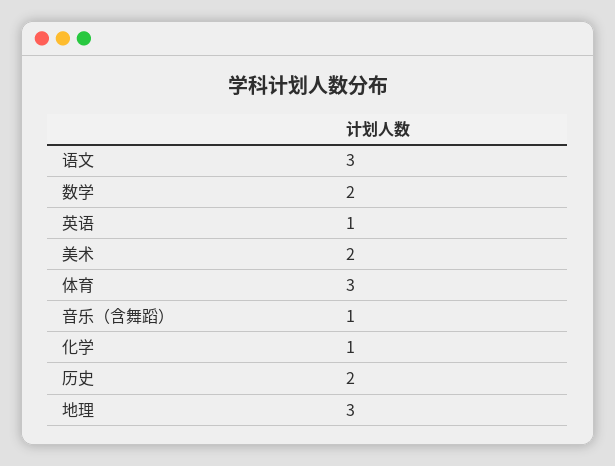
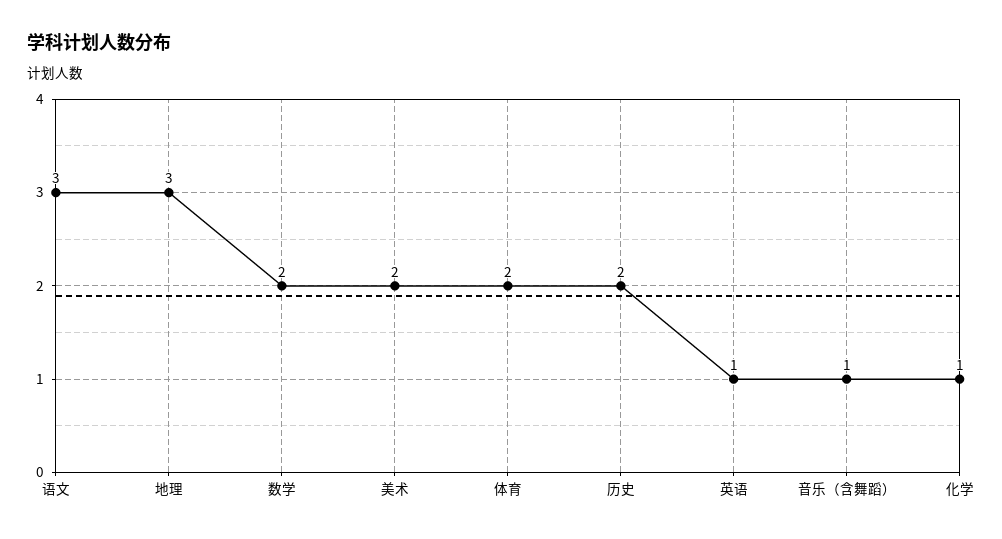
  {
    "语文": 3,
    "数学": 2,
    "英语": 1,
    "美术": 2,
-   "体育": 3,
+   "体育": 2,
    "音乐（含舞蹈）": 1,
    "化学": 1,
    "历史": 2,
    "地理": 3
  }

